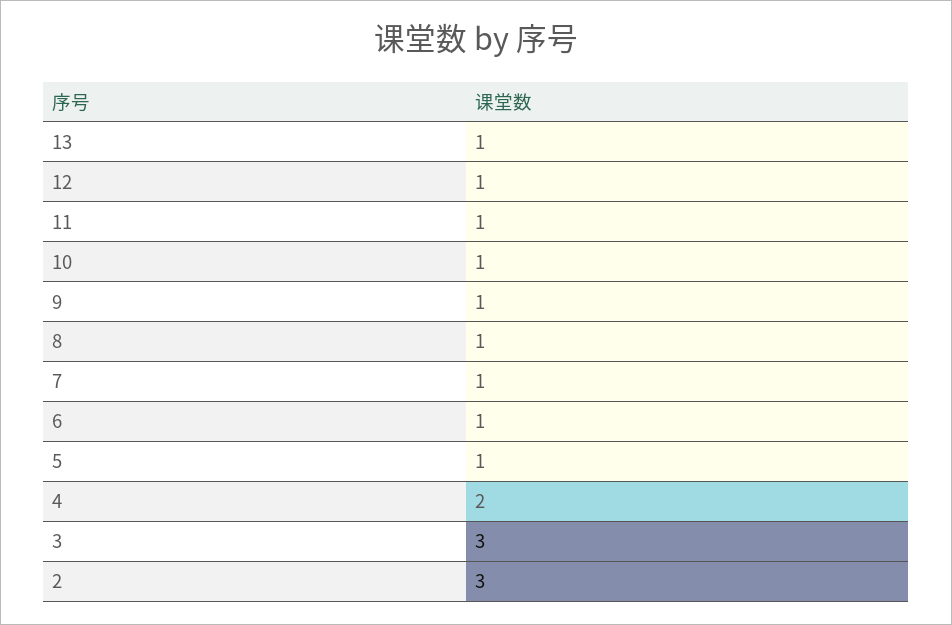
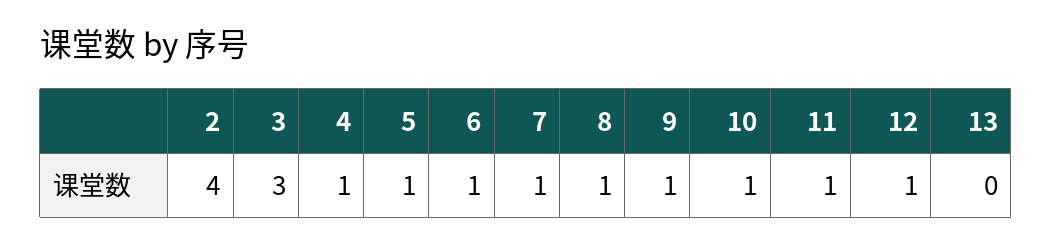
  {
-   "13": 1,
+   "13": 0,
    "12": 1,
    "11": 1,
    "10": 1,
    "9": 1,
    "8": 1,
    "7": 1,
    "6": 1,
    "5": 1,
-   "4": 2,
+   "4": 1,
    "3": 3,
-   "2": 3
+   "2": 4
  }

